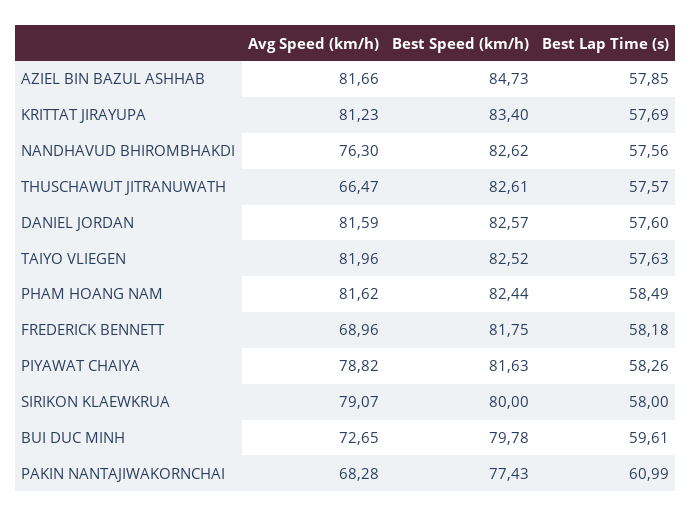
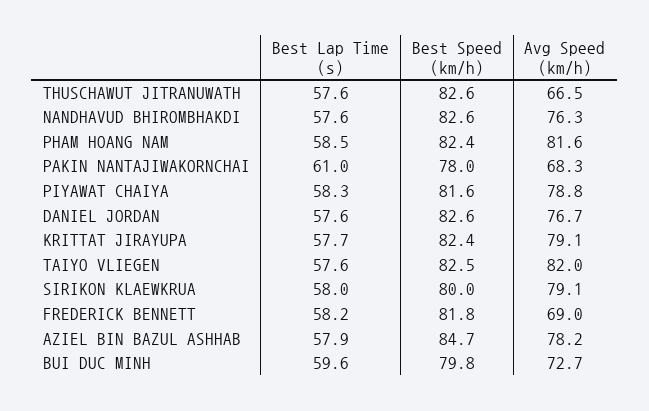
  {
    "Avg Speed (km/h)": {
-     "AZIEL BIN BAZUL ASHHAB": 81.66,
+     "AZIEL BIN BAZUL ASHHAB": 78.2,
-     "KRITTAT JIRAYUPA": 81.23,
+     "KRITTAT JIRAYUPA": 79.1,
      "NANDHAVUD BHIROMBHAKDI": 76.3,
      "THUSCHAWUT JITRANUWATH": 66.47,
-     "DANIEL JORDAN": 81.59,
+     "DANIEL JORDAN": 76.7,
      "TAIYO VLIEGEN": 81.96,
      "PHAM HOANG NAM": 81.62,
      "FREDERICK BENNETT": 68.96,
      "PIYAWAT CHAIYA": 78.82,
      "SIRIKON KLAEWKRUA": 79.07,
      "BUI DUC MINH": 72.65,
      "PAKIN NANTAJIWAKORNCHAI": 68.28
    },
    "Best Speed (km/h)": {
      "AZIEL BIN BAZUL ASHHAB": 84.73,
-     "KRITTAT JIRAYUPA": 83.4,
+     "KRITTAT JIRAYUPA": 82.4,
      "NANDHAVUD BHIROMBHAKDI": 82.62,
      "THUSCHAWUT JITRANUWATH": 82.61,
      "DANIEL JORDAN": 82.57,
      "TAIYO VLIEGEN": 82.52,
      "PHAM HOANG NAM": 82.44,
      "FREDERICK BENNETT": 81.75,
      "PIYAWAT CHAIYA": 81.63,
      "SIRIKON KLAEWKRUA": 80,
      "BUI DUC MINH": 79.78,
-     "PAKIN NANTAJIWAKORNCHAI": 77.43
+     "PAKIN NANTAJIWAKORNCHAI": 78
    },
    "Best Lap Time (s)": {
      "AZIEL BIN BAZUL ASHHAB": 57.85,
      "KRITTAT JIRAYUPA": 57.69,
      "NANDHAVUD BHIROMBHAKDI": 57.56,
      "THUSCHAWUT JITRANUWATH": 57.57,
      "DANIEL JORDAN": 57.6,
      "TAIYO VLIEGEN": 57.63,
      "PHAM HOANG NAM": 58.49,
      "FREDERICK BENNETT": 58.18,
      "PIYAWAT CHAIYA": 58.26,
      "SIRIKON KLAEWKRUA": 58,
      "BUI DUC MINH": 59.61,
      "PAKIN NANTAJIWAKORNCHAI": 60.99
    }
  }

